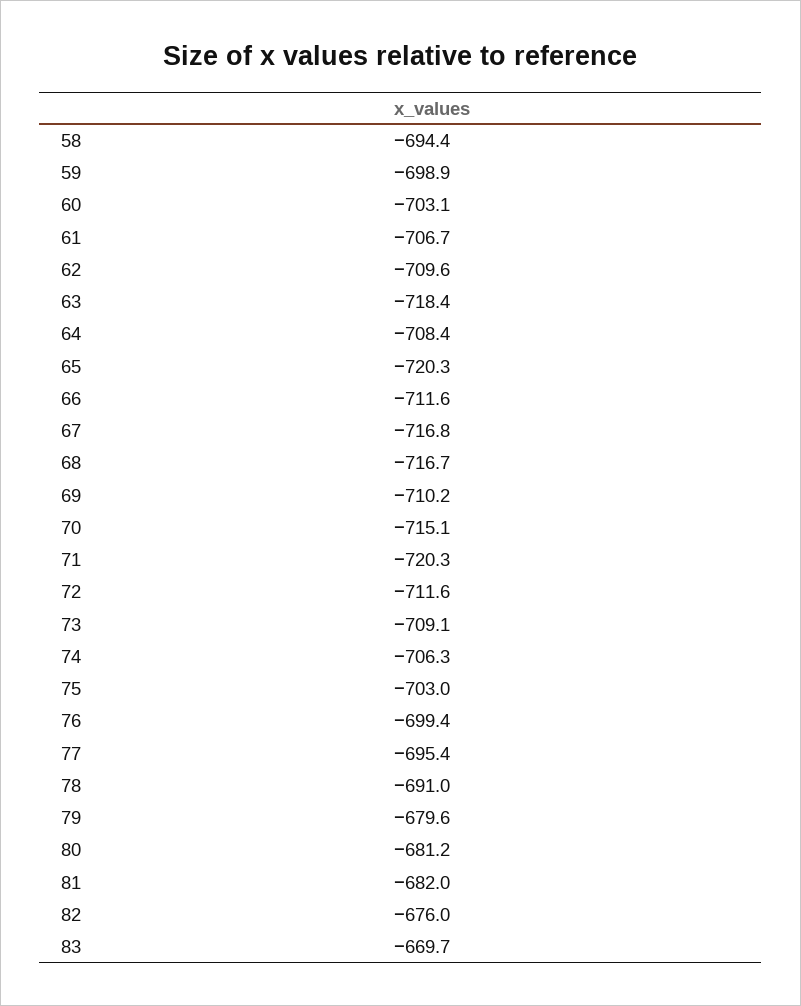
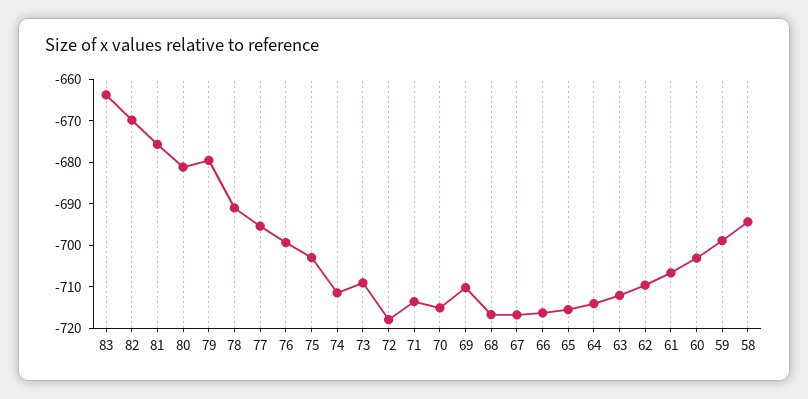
  {
    "58": -694.4,
    "59": -698.9,
    "60": -703.1,
    "61": -706.7,
    "62": -709.6,
-   "63": -718.4,
+   "63": -712,
-   "64": -708.4,
+   "64": -714,
-   "65": -720.3,
+   "65": -716,
-   "66": -711.6,
+   "66": -716,
    "67": -716.8,
    "68": -716.7,
    "69": -710.2,
    "70": -715.1,
-   "71": -720.3,
+   "71": -714,
-   "72": -711.6,
+   "72": -718,
    "73": -709.1,
-   "74": -706.3,
+   "74": -712,
    "75": -703,
    "76": -699.4,
    "77": -695.4,
    "78": -691,
    "79": -679.6,
    "80": -681.2,
-   "81": -682,
+   "81": -676,
-   "82": -676,
+   "82": -670,
-   "83": -669.7
+   "83": -664
  }

